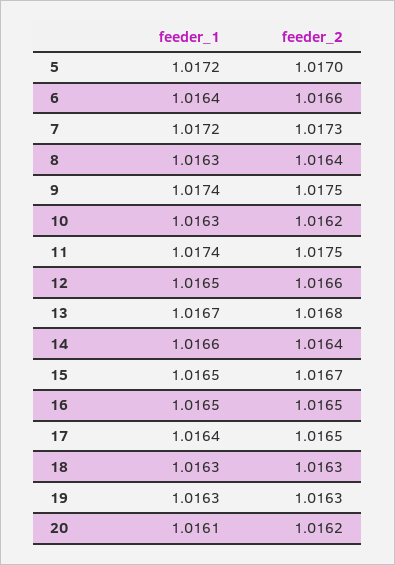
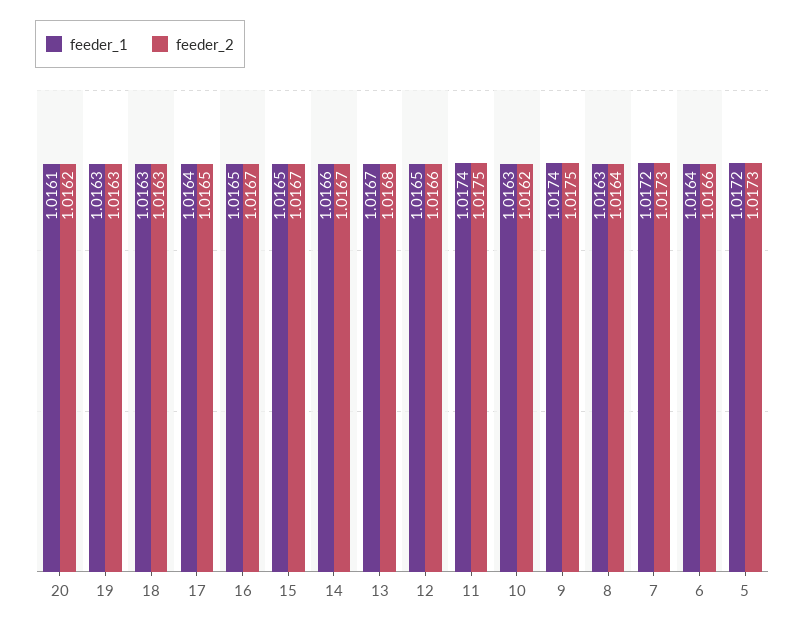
  {
    "feeder_1": {
      "5": 1.0172,
      "6": 1.0164,
      "7": 1.0172,
      "8": 1.0163,
      "9": 1.0174,
      "10": 1.0163,
      "11": 1.0174,
      "12": 1.0165,
      "13": 1.0167,
      "14": 1.0166,
      "15": 1.0165,
      "16": 1.0165,
      "17": 1.0164,
      "18": 1.0163,
      "19": 1.0163,
      "20": 1.0161
    },
    "feeder_2": {
-     "5": 1.017,
+     "5": 1.0173,
      "6": 1.0166,
      "7": 1.0173,
      "8": 1.0164,
      "9": 1.0175,
      "10": 1.0162,
      "11": 1.0175,
      "12": 1.0166,
      "13": 1.0168,
-     "14": 1.0164,
+     "14": 1.0167,
      "15": 1.0167,
-     "16": 1.0165,
+     "16": 1.0167,
      "17": 1.0165,
      "18": 1.0163,
      "19": 1.0163,
      "20": 1.0162
    }
  }

